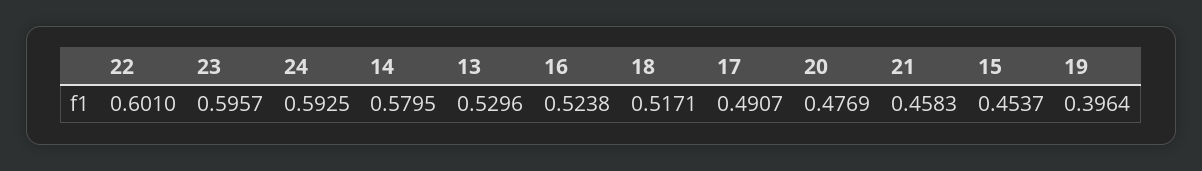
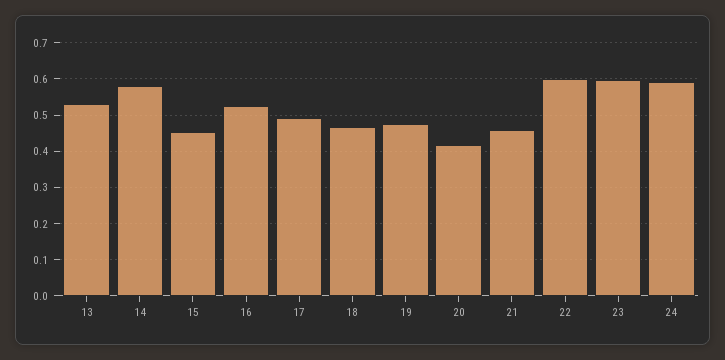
  {
    "22": 0.601,
    "23": 0.5957,
    "24": 0.5925,
    "14": 0.5795,
    "13": 0.5296,
    "16": 0.5238,
-   "18": 0.5171,
+   "18": 0.46,
    "17": 0.4907,
-   "20": 0.4769,
+   "20": 0.42,
    "21": 0.4583,
    "15": 0.4537,
-   "19": 0.3964
+   "19": 0.48
  }

